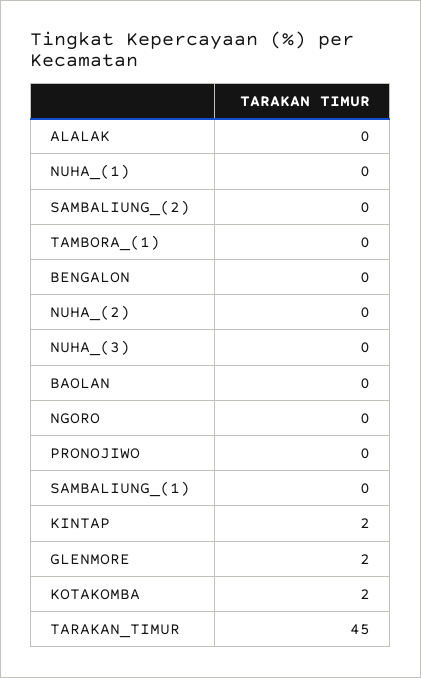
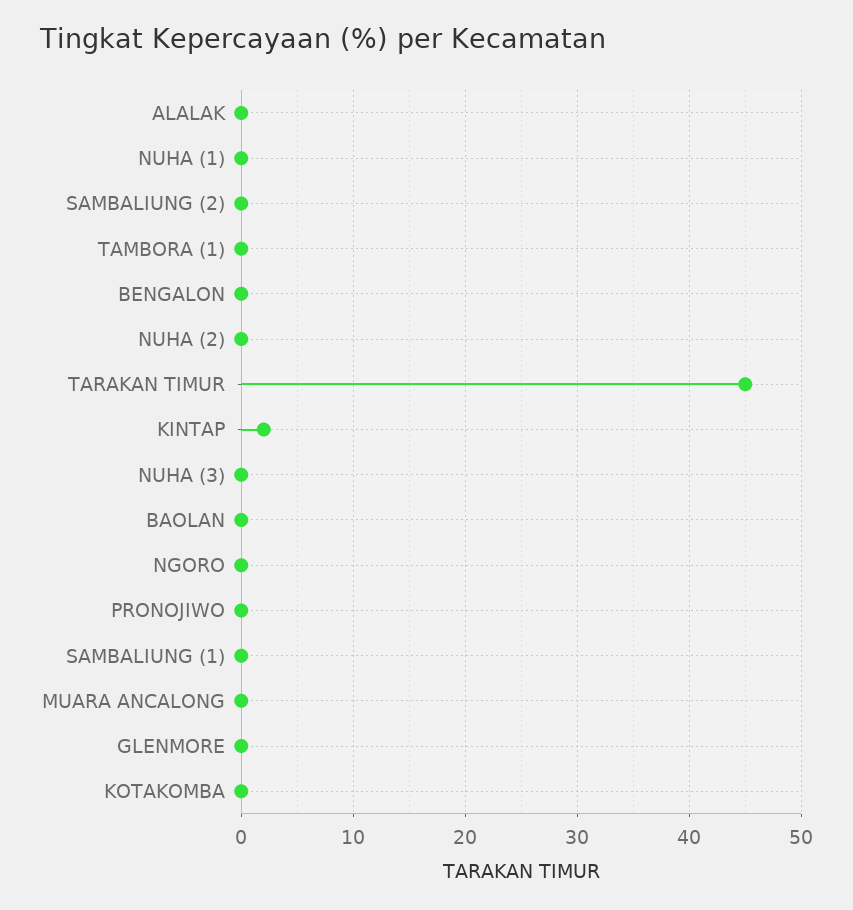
  {
    "ALALAK": 0,
    "NUHA_(1)": 0,
    "SAMBALIUNG_(2)": 0,
    "TAMBORA_(1)": 0,
    "BENGALON": 0,
    "NUHA_(2)": 0,
    "NUHA_(3)": 0,
    "BAOLAN": 0,
    "NGORO": 0,
    "PRONOJIWO": 0,
    "SAMBALIUNG_(1)": 0,
    "KINTAP": 2,
-   "GLENMORE": 2,
+   "GLENMORE": 0,
-   "KOTAKOMBA": 2,
+   "KOTAKOMBA": 0,
-   "TARAKAN_TIMUR": 45
+   "TARAKAN_TIMUR": 45,
+   "MUARA ANCALONG": 0
  }

